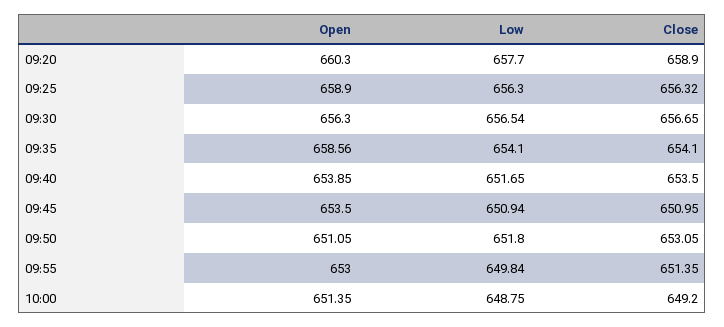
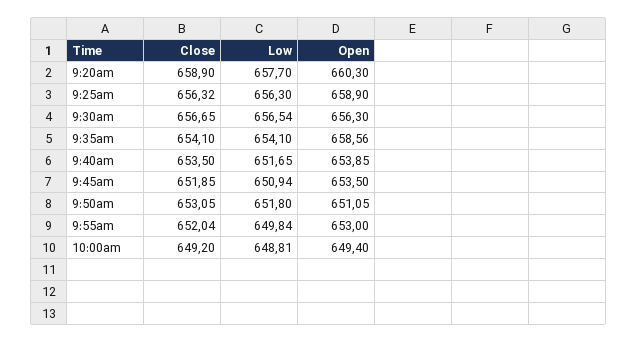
  {
    "Open": {
      "09:20": 660.3,
      "09:25": 658.9,
      "09:30": 656.3,
      "09:35": 658.56,
      "09:40": 653.85,
      "09:45": 653.5,
      "09:50": 651.05,
      "09:55": 653,
-     "10:00": 651.35
+     "10:00": 649.4
    },
    "Low": {
      "09:20": 657.7,
      "09:25": 656.3,
      "09:30": 656.54,
      "09:35": 654.1,
      "09:40": 651.65,
      "09:45": 650.94,
      "09:50": 651.8,
      "09:55": 649.84,
-     "10:00": 648.75
+     "10:00": 648.81
    },
    "Close": {
      "09:20": 658.9,
      "09:25": 656.32,
      "09:30": 656.65,
      "09:35": 654.1,
      "09:40": 653.5,
-     "09:45": 650.95,
+     "09:45": 651.85,
      "09:50": 653.05,
-     "09:55": 651.35,
+     "09:55": 652.04,
      "10:00": 649.2
    }
  }

